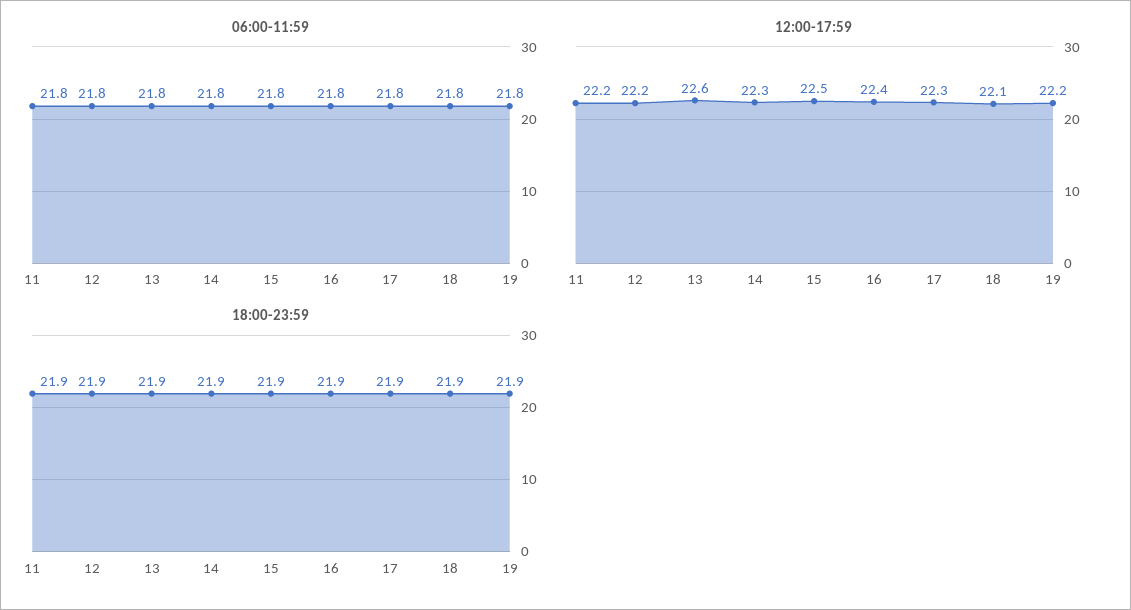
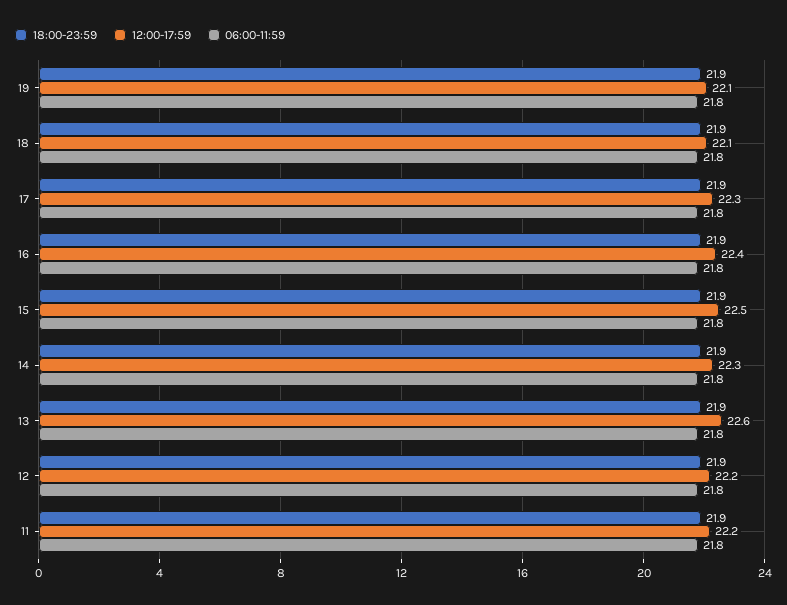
  {
    "06:00-11:59": {
      "11": 21.8,
      "12": 21.8,
      "13": 21.8,
      "14": 21.8,
      "15": 21.8,
      "16": 21.8,
      "17": 21.8,
      "18": 21.8,
      "19": 21.8
    },
    "12:00-17:59": {
      "11": 22.2,
      "12": 22.2,
      "13": 22.6,
      "14": 22.3,
      "15": 22.5,
      "16": 22.4,
      "17": 22.3,
      "18": 22.1,
-     "19": 22.2
+     "19": 22.1
    },
    "18:00-23:59": {
      "11": 21.9,
      "12": 21.9,
      "13": 21.9,
      "14": 21.9,
      "15": 21.9,
      "16": 21.9,
      "17": 21.9,
      "18": 21.9,
      "19": 21.9
    }
  }

